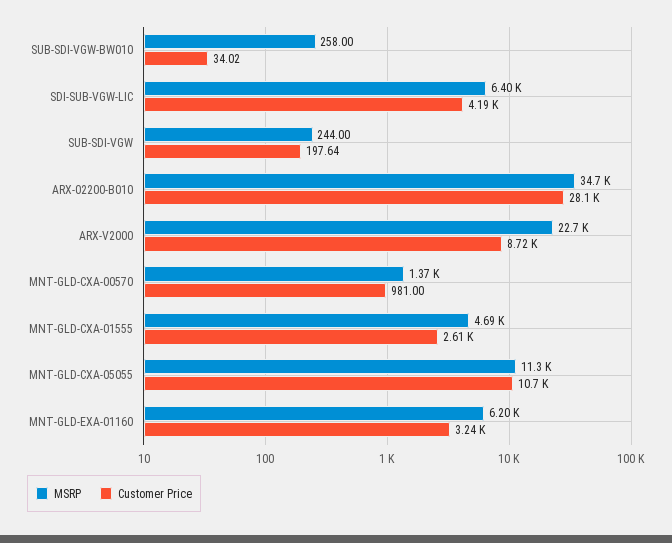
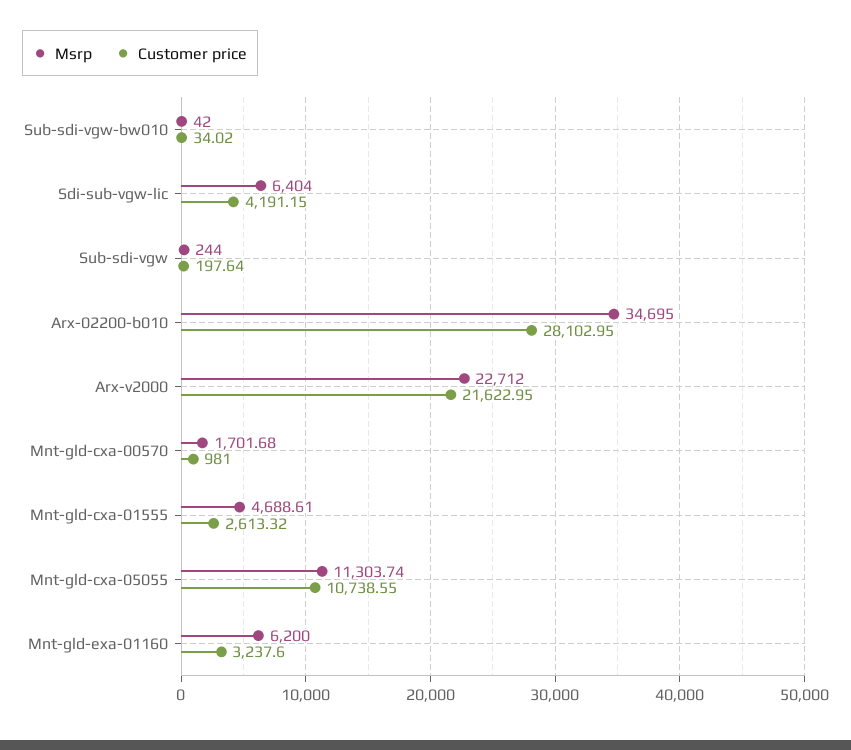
  {
    "MSRP": {
-     "SUB-SDI-VGW-BW010": 258,
+     "SUB-SDI-VGW-BW010": 42,
      "SDI-SUB-VGW-LIC": 6404,
      "SUB-SDI-VGW": 244,
      "ARX-02200-B010": 34695,
      "ARX-V2000": 22712,
-     "MNT-GLD-CXA-00570": 1370,
+     "MNT-GLD-CXA-00570": 1701.68,
      "MNT-GLD-CXA-01555": 4688.61,
      "MNT-GLD-CXA-05055": 11303.74,
      "MNT-GLD-EXA-01160": 6200
    },
    "Customer Price": {
      "SUB-SDI-VGW-BW010": 34.02,
      "SDI-SUB-VGW-LIC": 4191.15,
      "SUB-SDI-VGW": 197.64,
      "ARX-02200-B010": 28102.95,
-     "ARX-V2000": 8720,
+     "ARX-V2000": 21622.95,
      "MNT-GLD-CXA-00570": 981,
      "MNT-GLD-CXA-01555": 2613.32,
      "MNT-GLD-CXA-05055": 10738.55,
      "MNT-GLD-EXA-01160": 3237.6
    }
  }

